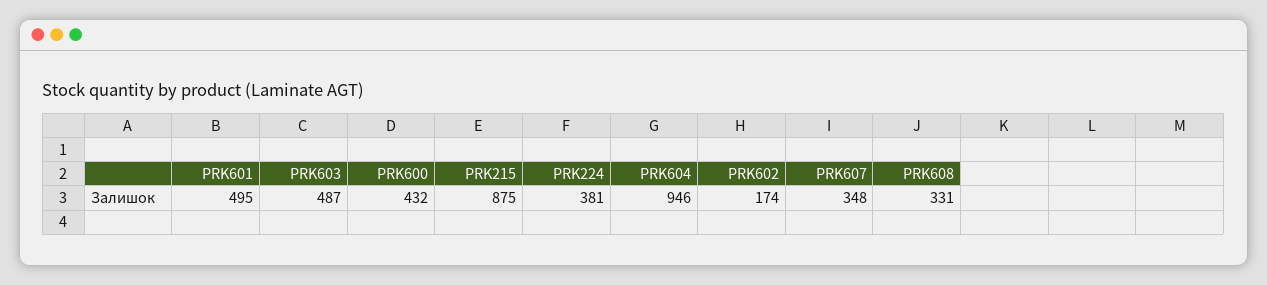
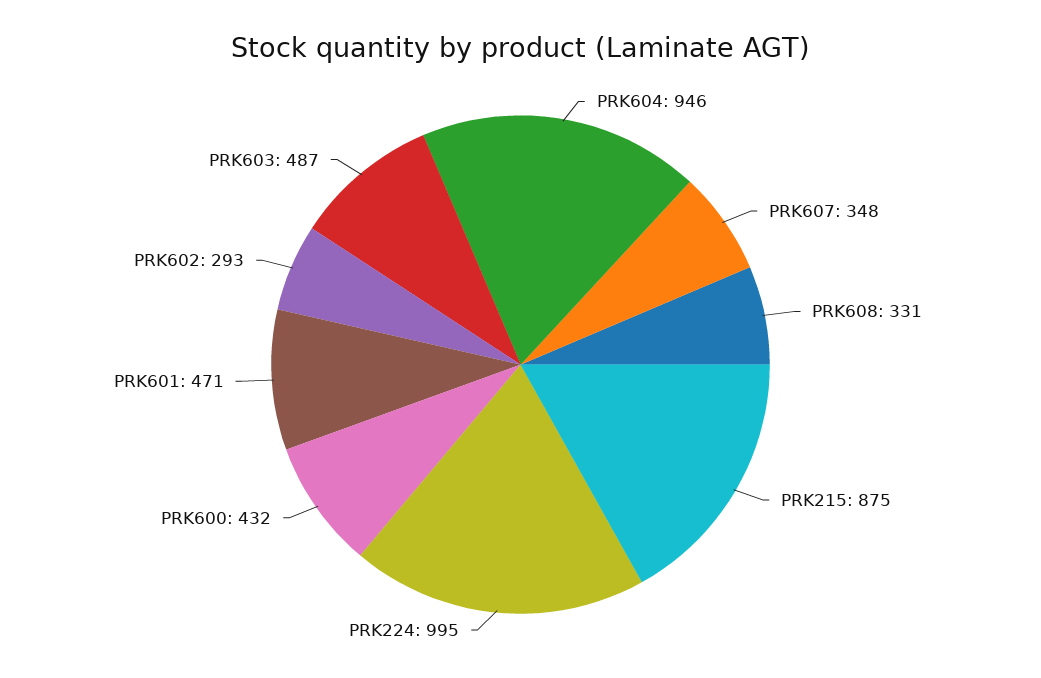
  {
-   "PRK601": 495,
+   "PRK601": 471,
    "PRK603": 487,
    "PRK600": 432,
    "PRK215": 875,
-   "PRK224": 381,
+   "PRK224": 995,
    "PRK604": 946,
-   "PRK602": 174,
+   "PRK602": 293,
    "PRK607": 348,
    "PRK608": 331
  }

